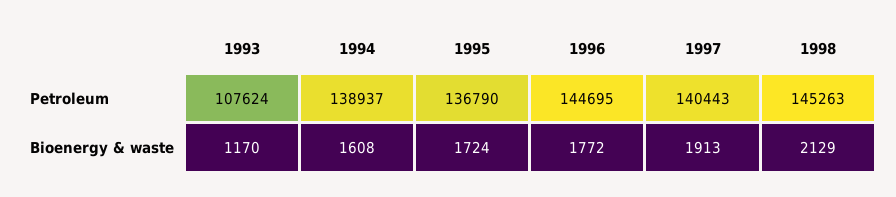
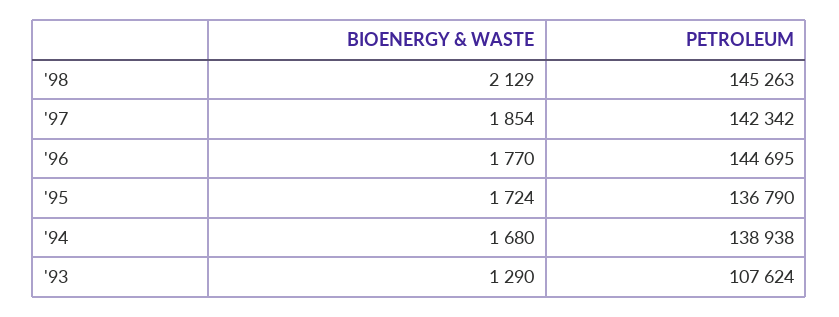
  {
    "1993": {
      "Petroleum": 107624,
-     "Bioenergy & waste": 1170
+     "Bioenergy & waste": 1290
    },
    "1994": {
-     "Petroleum": 138937,
+     "Petroleum": 138938,
-     "Bioenergy & waste": 1608
+     "Bioenergy & waste": 1680
    },
    "1995": {
      "Petroleum": 136790,
      "Bioenergy & waste": 1724
    },
    "1996": {
      "Petroleum": 144695,
-     "Bioenergy & waste": 1772
+     "Bioenergy & waste": 1770
    },
    "1997": {
-     "Petroleum": 140443,
+     "Petroleum": 142342,
-     "Bioenergy & waste": 1913
+     "Bioenergy & waste": 1854
    },
    "1998": {
      "Petroleum": 145263,
      "Bioenergy & waste": 2129
    }
  }

